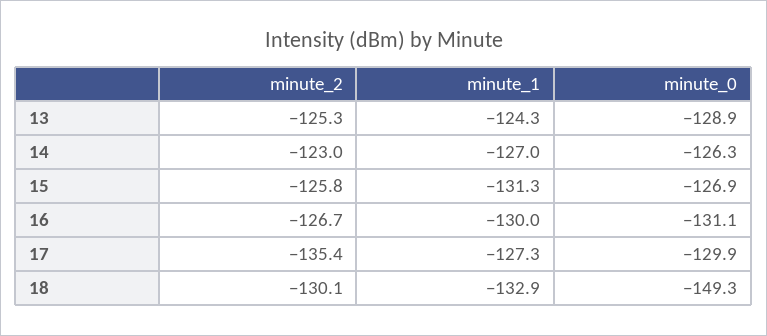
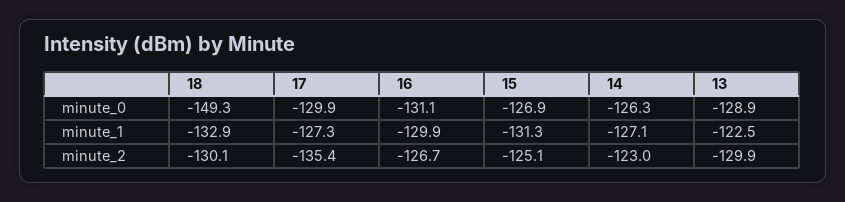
  {
    "minute_2": {
-     "13": -125.3,
+     "13": -129.9,
      "14": -123,
-     "15": -125.8,
+     "15": -125.1,
      "16": -126.7,
      "17": -135.4,
      "18": -130.1
    },
    "minute_1": {
-     "13": -124.3,
+     "13": -122.5,
-     "14": -127,
+     "14": -127.1,
      "15": -131.3,
-     "16": -130,
+     "16": -129.9,
      "17": -127.3,
      "18": -132.9
    },
    "minute_0": {
      "13": -128.9,
      "14": -126.3,
      "15": -126.9,
      "16": -131.1,
      "17": -129.9,
      "18": -149.3
    }
  }

